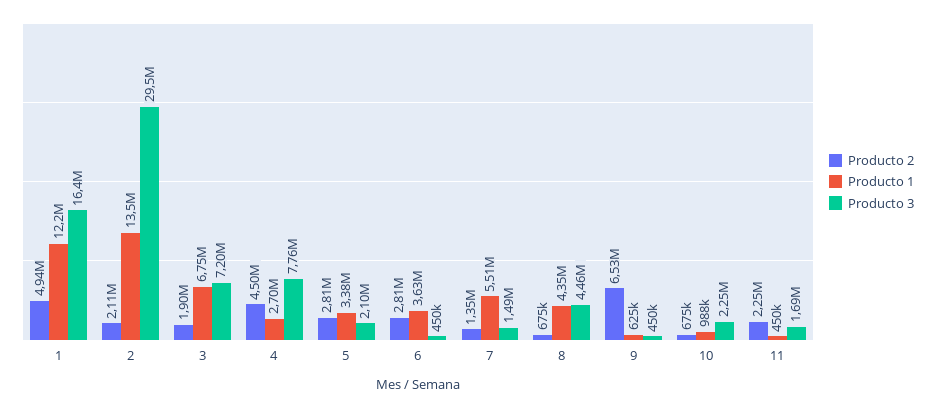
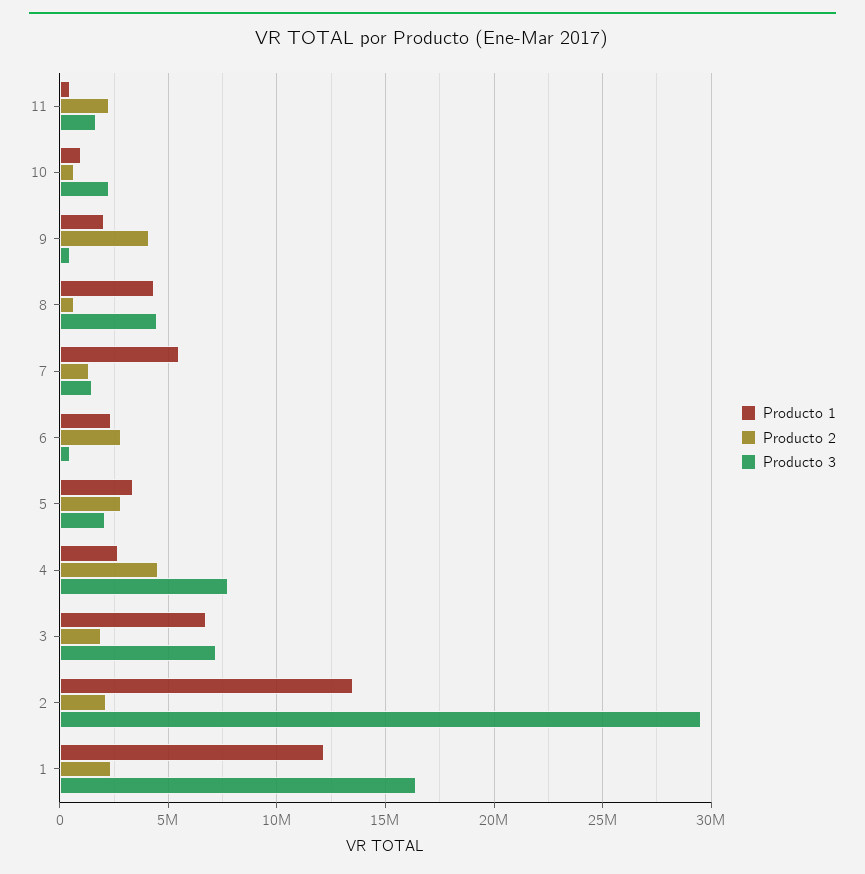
  {
    "Producto 2": {
-     "1": 4940000,
+     "1": 2500000,
      "2": 2110000,
      "3": 1900000,
      "4": 4500000,
      "5": 2810000,
      "6": 2810000,
      "7": 1350000,
      "8": 675000,
-     "9": 6530000,
+     "9": 4000000,
      "10": 675000,
      "11": 2250000
    },
    "Producto 1": {
      "1": 12200000,
      "2": 13500000,
      "3": 6750000,
      "4": 2700000,
      "5": 3380000,
-     "6": 3630000,
+     "6": 2500000,
      "7": 5510000,
      "8": 4350000,
-     "9": 625000,
+     "9": 2000000,
      "10": 988000,
      "11": 450000
    },
    "Producto 3": {
      "1": 16400000,
      "2": 29500000,
      "3": 7200000,
      "4": 7760000,
      "5": 2100000,
      "6": 450000,
      "7": 1490000,
      "8": 4460000,
      "9": 450000,
      "10": 2250000,
      "11": 1690000
    }
  }

